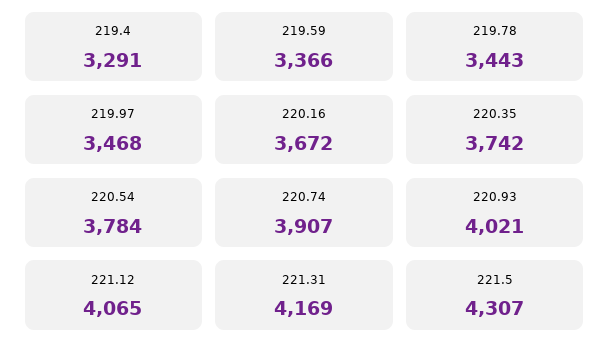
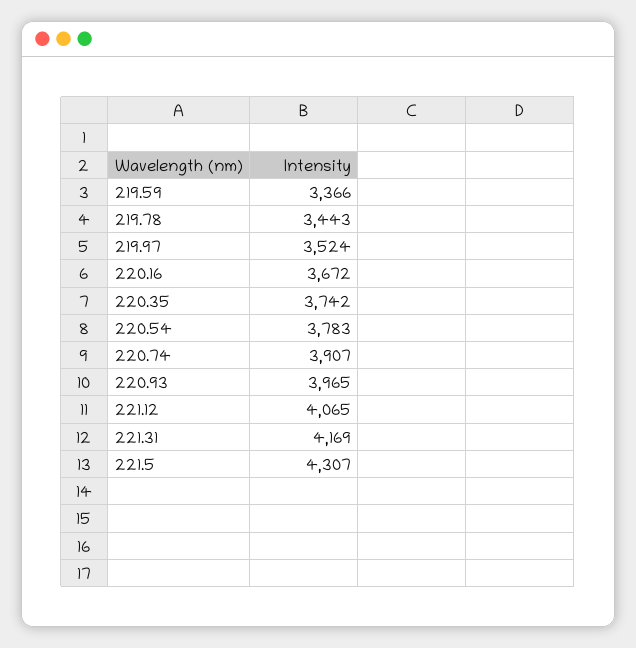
  {
-   "219.4": 3291,
    "219.59": 3366,
    "219.78": 3443,
-   "219.97": 3468,
+   "219.97": 3524,
    "220.16": 3672,
    "220.35": 3742,
-   "220.54": 3784,
+   "220.54": 3783,
    "220.74": 3907,
-   "220.93": 4021,
+   "220.93": 3965,
    "221.12": 4065,
    "221.31": 4169,
    "221.5": 4307
  }

